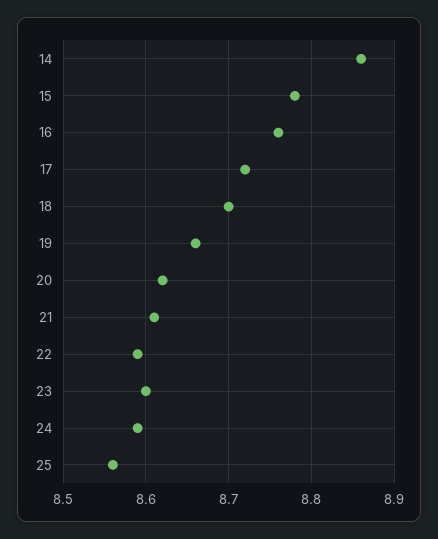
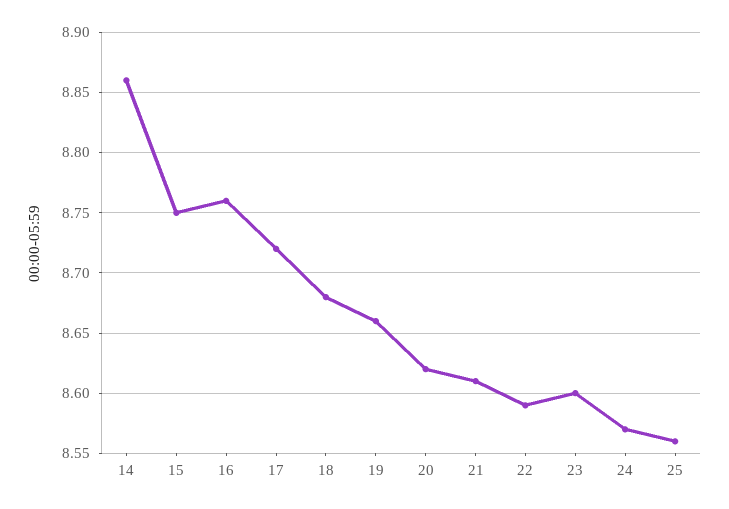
  {
    "14": 8.86,
-   "15": 8.78,
+   "15": 8.75,
    "16": 8.76,
    "17": 8.72,
-   "18": 8.7,
+   "18": 8.68,
    "19": 8.66,
    "20": 8.62,
    "21": 8.61,
    "22": 8.59,
    "23": 8.6,
-   "24": 8.59,
+   "24": 8.57,
    "25": 8.56
  }

